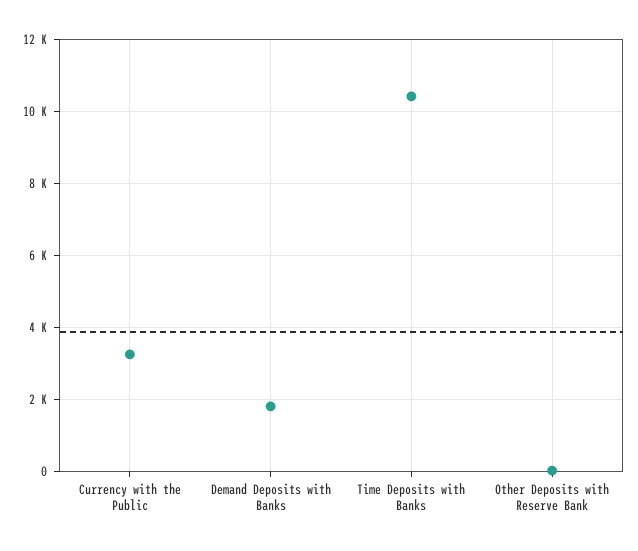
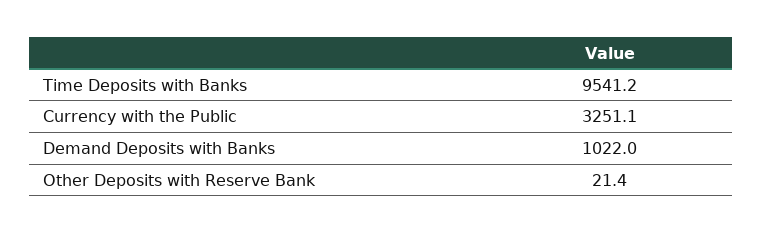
  {
    "Currency with the Public": 3251.1,
-   "Demand Deposits with Banks": 1800,
+   "Demand Deposits with Banks": 1022,
-   "Time Deposits with Banks": 10400,
+   "Time Deposits with Banks": 9541.2,
    "Other Deposits with Reserve Bank": 21.4
  }

